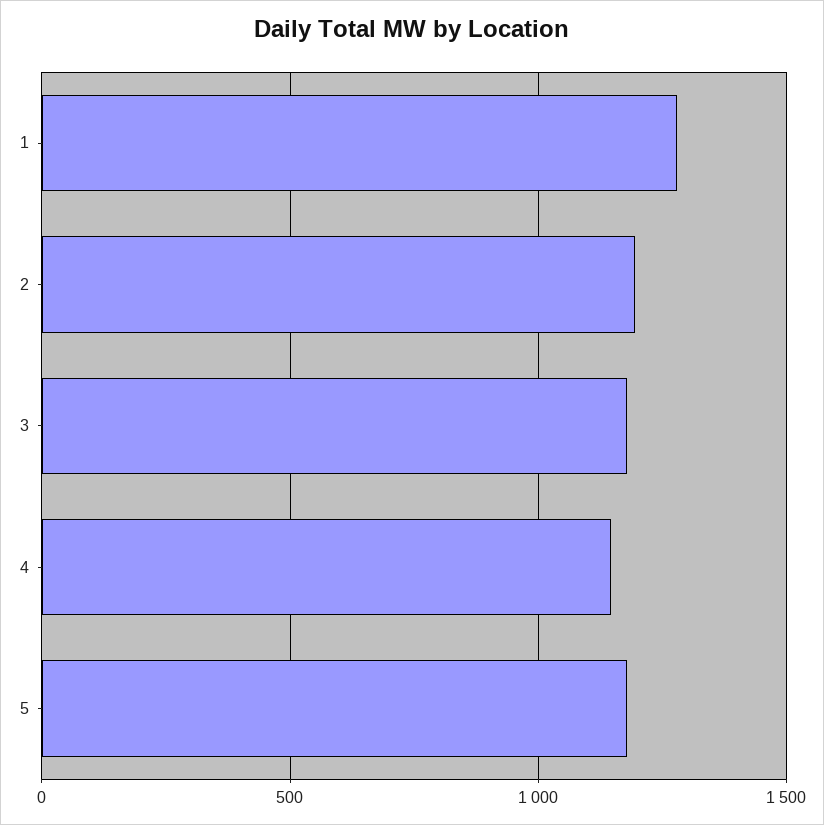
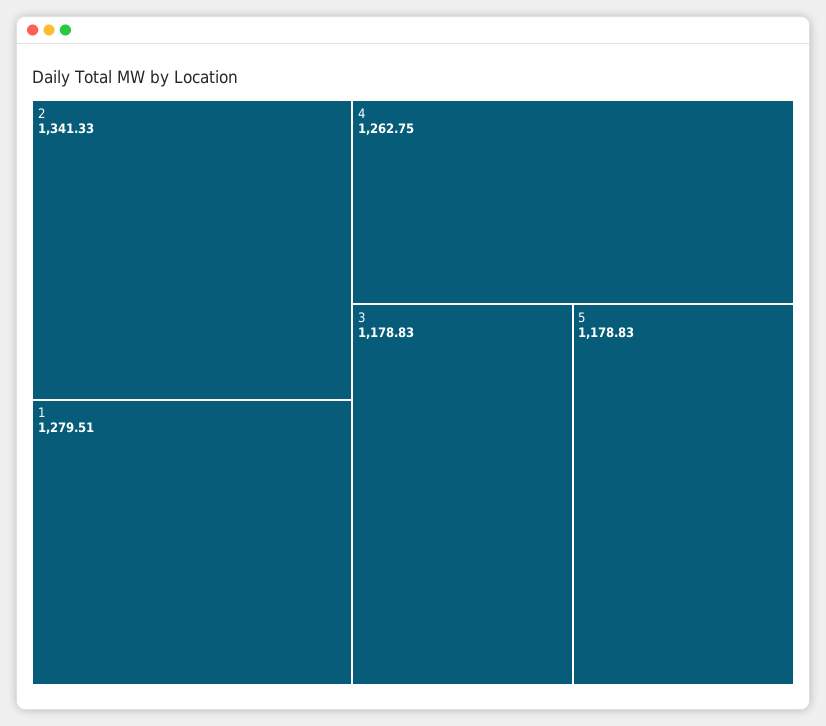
  {
    "1": 1279.51,
-   "2": 1200,
+   "2": 1341.33,
    "3": 1178.83,
-   "4": 1150,
+   "4": 1262.75,
    "5": 1178.83
  }

